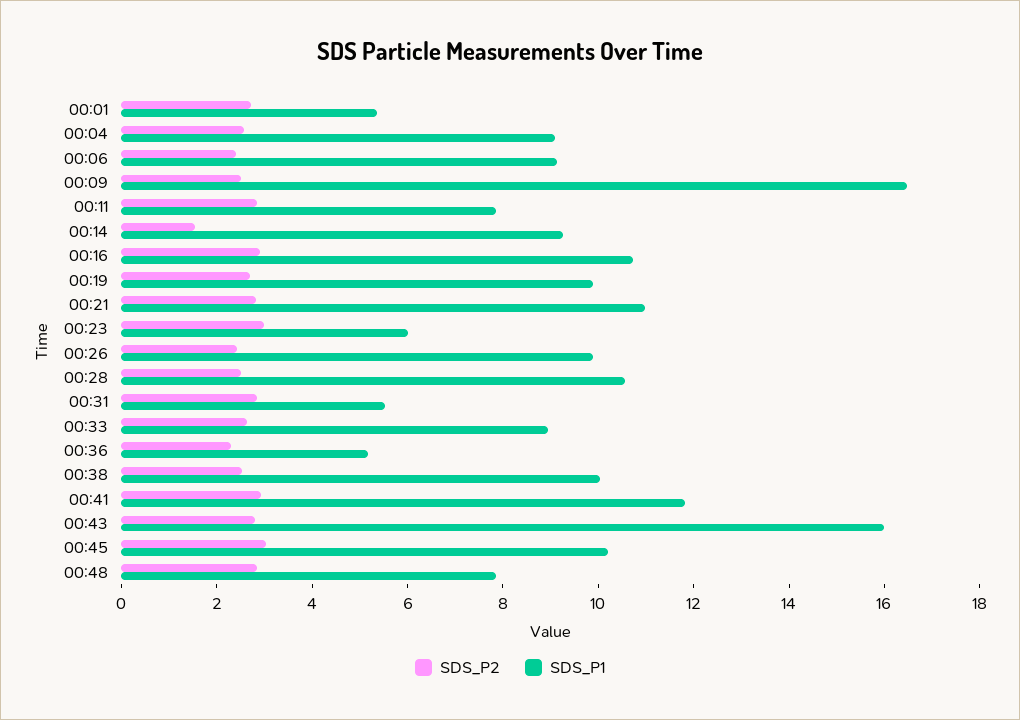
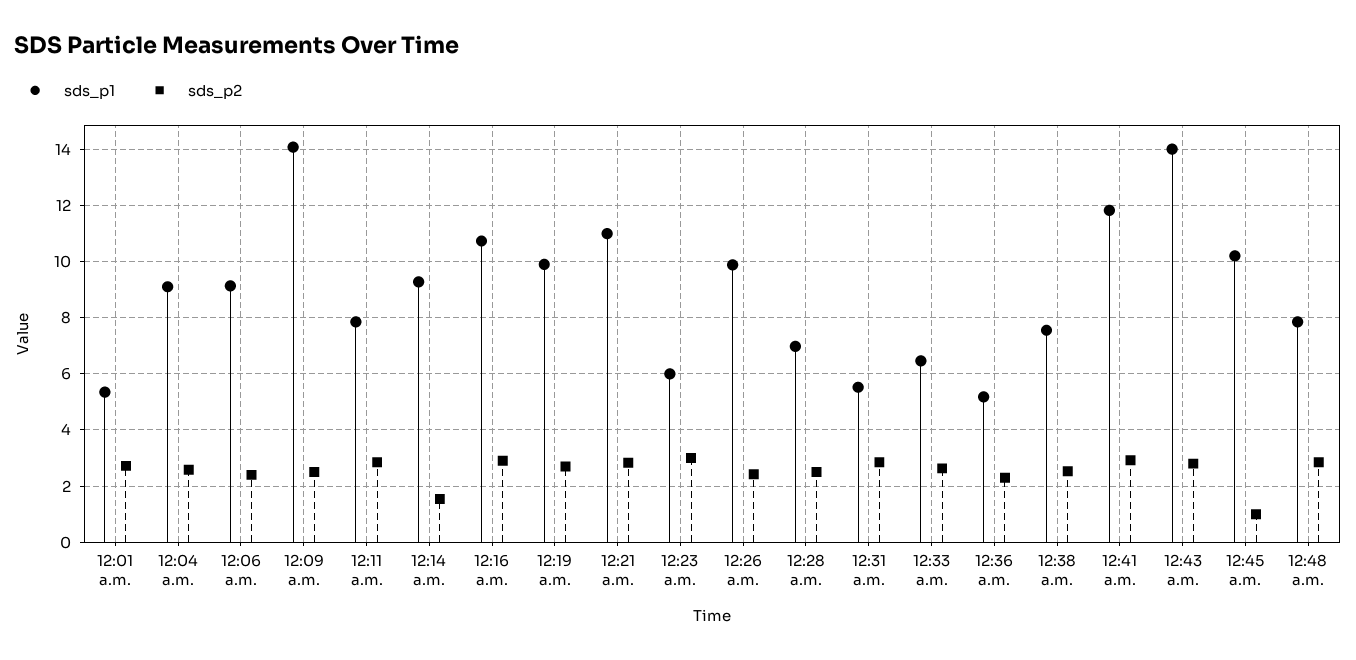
  {
    "SDS_P2": {
      "00:01": 2.75,
      "00:04": 2.5,
      "00:06": 2.5,
      "00:09": 2.5,
      "00:11": 2.75,
      "00:14": 1.5,
      "00:16": 3,
      "00:19": 2.75,
      "00:21": 2.75,
      "00:23": 3,
      "00:26": 2.5,
      "00:28": 2.5,
      "00:31": 2.75,
      "00:33": 2.75,
      "00:36": 2.25,
      "00:38": 2.5,
      "00:41": 3,
      "00:43": 2.75,
-     "00:45": 3,
+     "00:45": 1,
      "00:48": 2.75
    },
    "SDS_P1": {
      "00:01": 5.25,
      "00:04": 9,
      "00:06": 9.25,
-     "00:09": 16.5,
+     "00:09": 14,
      "00:11": 7.75,
      "00:14": 9.25,
      "00:16": 10.75,
      "00:19": 10,
      "00:21": 11,
      "00:23": 6,
      "00:26": 10,
-     "00:28": 10.5,
+     "00:28": 7,
      "00:31": 5.5,
-     "00:33": 9,
+     "00:33": 6.5,
      "00:36": 5.25,
-     "00:38": 10,
+     "00:38": 7.5,
      "00:41": 11.75,
-     "00:43": 16,
+     "00:43": 14,
      "00:45": 10.25,
      "00:48": 7.75
    }
  }

